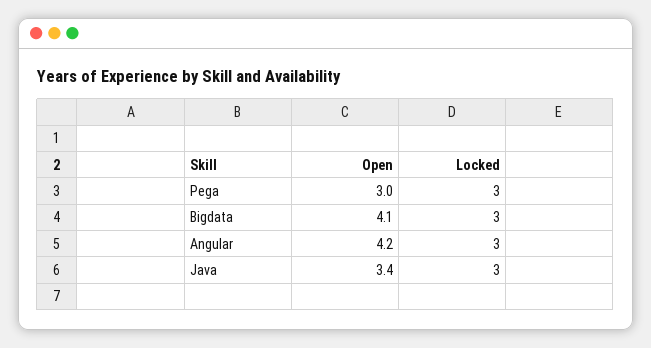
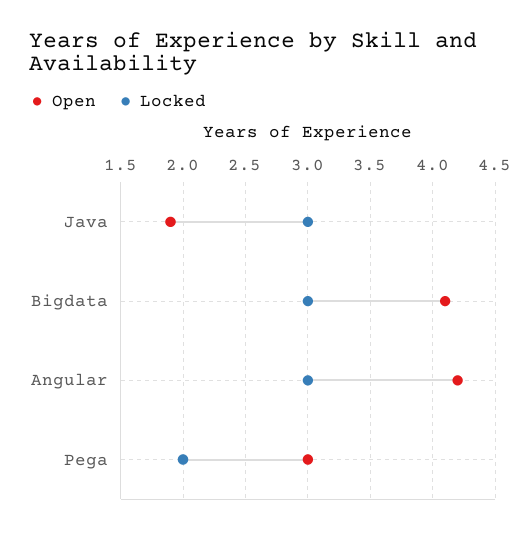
  {
    "Open": {
      "Pega": 3,
      "Bigdata": 4.1,
      "Angular": 4.2,
-     "Java": 3.4
+     "Java": 1.9
    },
    "Locked": {
-     "Pega": 3,
+     "Pega": 2,
      "Bigdata": 3,
      "Angular": 3,
      "Java": 3
    }
  }

